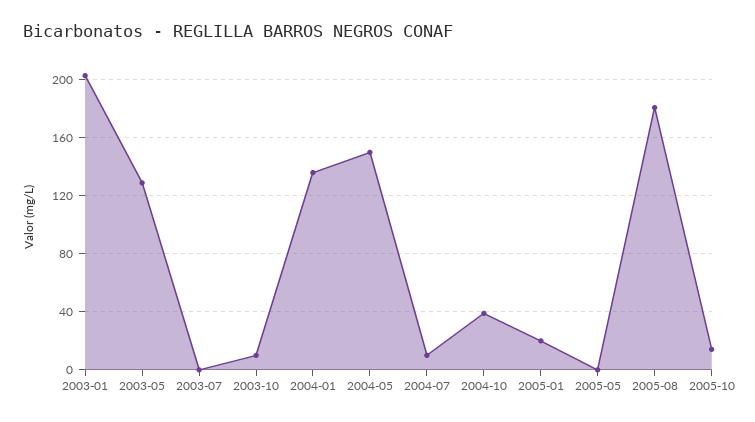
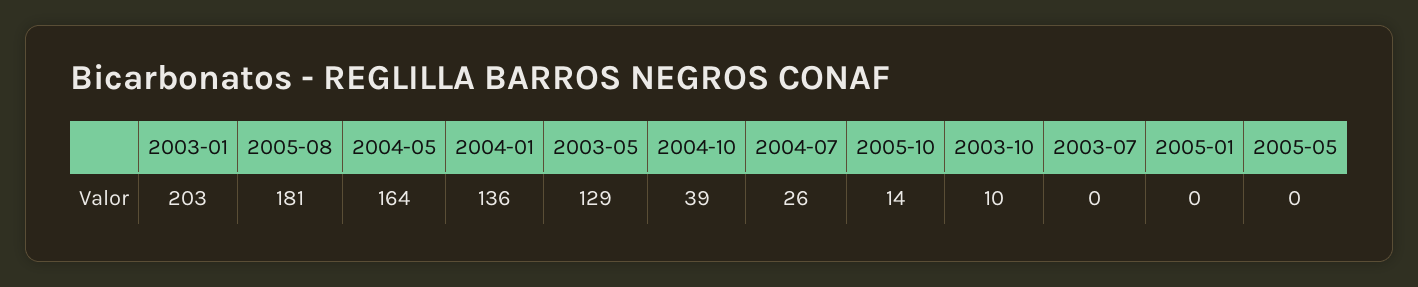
  {
    "2003-01": 203,
    "2003-05": 129,
    "2003-07": 0,
    "2003-10": 10,
    "2004-01": 136,
-   "2004-05": 150,
+   "2004-05": 164,
-   "2004-07": 10,
+   "2004-07": 26,
    "2004-10": 39,
-   "2005-01": 20,
+   "2005-01": 0,
    "2005-05": 0,
    "2005-08": 181,
    "2005-10": 14
  }

